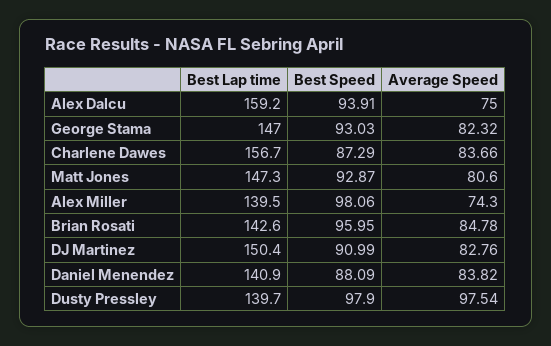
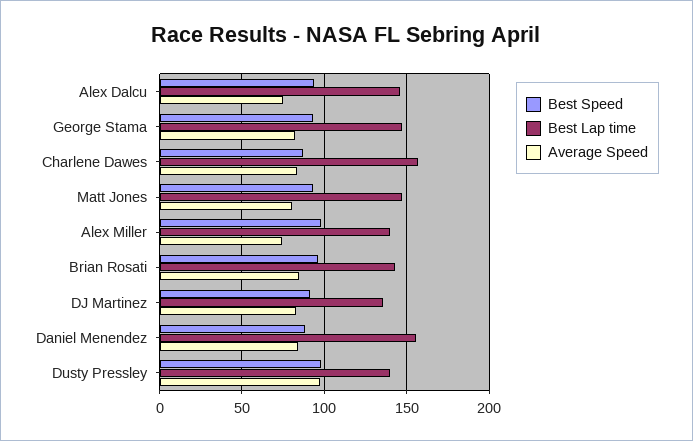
  {
    "Best Lap time": {
-     "Alex Dalcu": 159.2,
+     "Alex Dalcu": 145,
      "George Stama": 147,
      "Charlene Dawes": 156.7,
      "Matt Jones": 147.3,
      "Alex Miller": 139.5,
      "Brian Rosati": 142.6,
-     "DJ Martinez": 150.4,
+     "DJ Martinez": 135,
-     "Daniel Menendez": 140.9,
+     "Daniel Menendez": 155,
      "Dusty Pressley": 139.7
    },
    "Best Speed": {
      "Alex Dalcu": 93.91,
      "George Stama": 93.03,
      "Charlene Dawes": 87.29,
      "Matt Jones": 92.87,
      "Alex Miller": 98.06,
      "Brian Rosati": 95.95,
      "DJ Martinez": 90.99,
      "Daniel Menendez": 88.09,
      "Dusty Pressley": 97.9
    },
    "Average Speed": {
      "Alex Dalcu": 75,
      "George Stama": 82.32,
      "Charlene Dawes": 83.66,
      "Matt Jones": 80.6,
      "Alex Miller": 74.3,
      "Brian Rosati": 84.78,
      "DJ Martinez": 82.76,
      "Daniel Menendez": 83.82,
      "Dusty Pressley": 97.54
    }
  }

